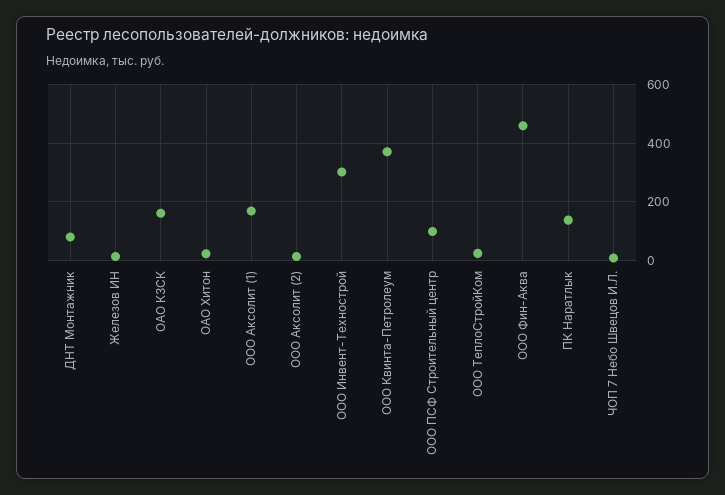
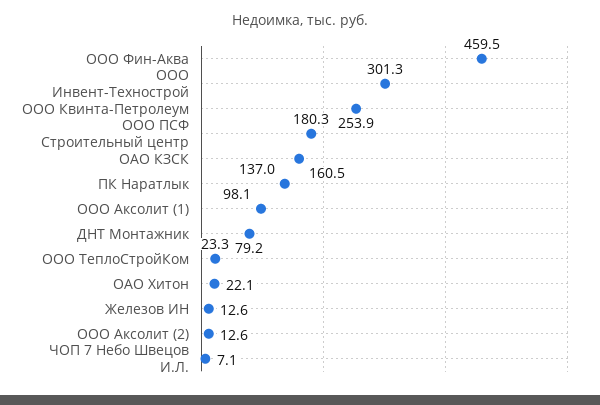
  {
    "ДНТ Монтажник": 79.2,
    "Железов ИН": 12.6,
    "ОАО КЗСК": 160.5,
    "ОАО Хитон": 22.1,
-   "ООО Аксолит (1)": 175,
+   "ООО Аксолит (1)": 98.1,
    "ООО Аксолит (2)": 12.6,
    "ООО Инвент-Технострой": 301.3,
-   "ООО Квинта-Петролеум": 375,
+   "ООО Квинта-Петролеум": 253.9,
-   "ООО ПСФ Строительный центр": 100,
+   "ООО ПСФ Строительный центр": 180.3,
    "ООО ТеплоСтройКом": 23.3,
    "ООО Фин-Аква": 459.5,
    "ПК Наратлык": 137,
    "ЧОП 7 Небо Швецов И.Л.": 7.1
  }

